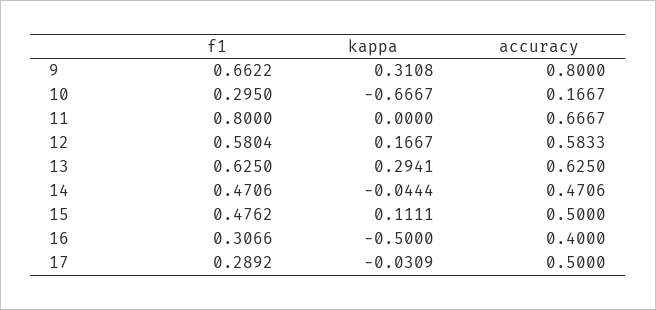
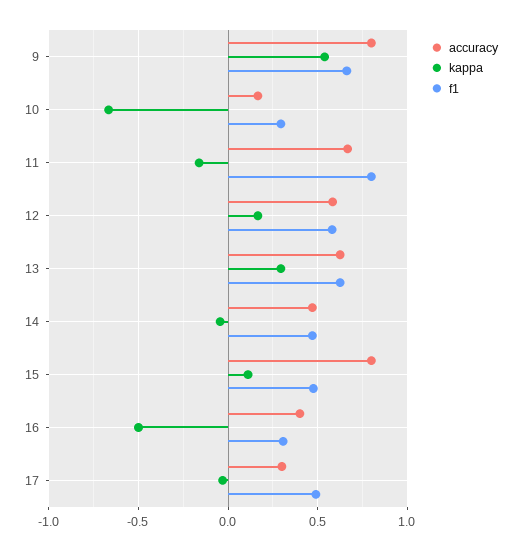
  {
    "f1": {
      "9": 0.6622,
      "10": 0.295,
      "11": 0.8,
      "12": 0.5804,
      "13": 0.625,
      "14": 0.4706,
      "15": 0.4762,
      "16": 0.3066,
-     "17": 0.2892
+     "17": 0.5
    },
    "kappa": {
-     "9": 0.3108,
+     "9": 0.55,
      "10": -0.6667,
-     "11": 0,
+     "11": -0.15,
      "12": 0.1667,
      "13": 0.2941,
      "14": -0.0444,
      "15": 0.1111,
      "16": -0.5,
      "17": -0.0309
    },
    "accuracy": {
      "9": 0.8,
      "10": 0.1667,
      "11": 0.6667,
      "12": 0.5833,
      "13": 0.625,
      "14": 0.4706,
-     "15": 0.5,
+     "15": 0.8,
      "16": 0.4,
-     "17": 0.5
+     "17": 0.3
    }
  }

